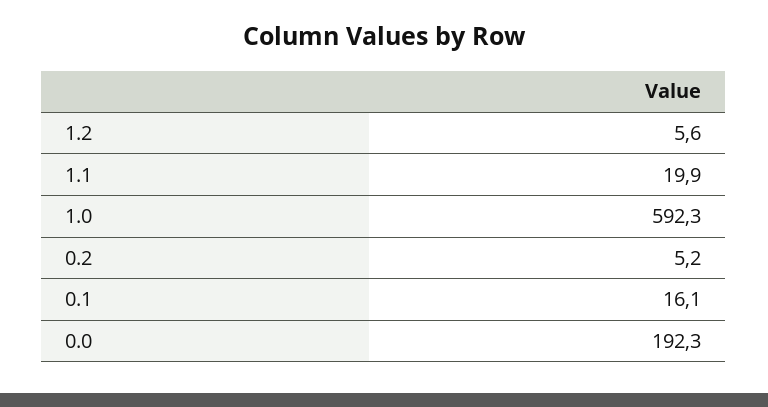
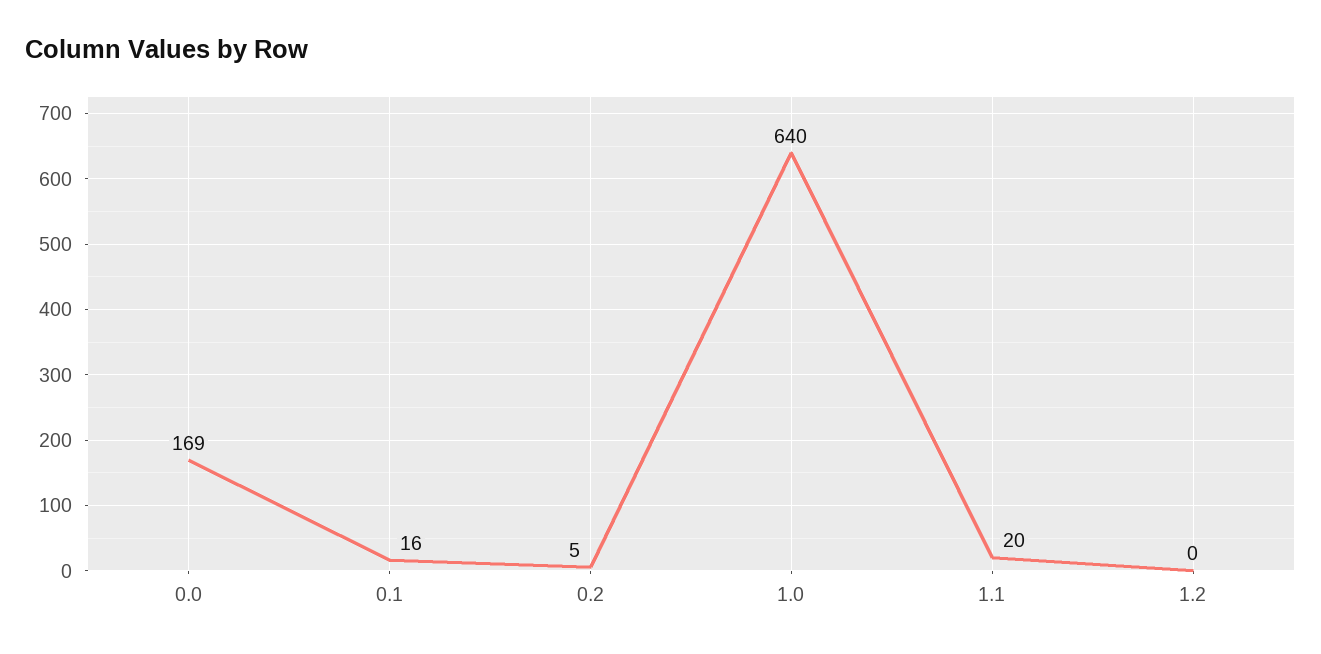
  {
-   "1.2": 5.6,
+   "1.2": 0,
    "1.1": 19.9,
-   "1.0": 592.3,
+   "1.0": 640,
    "0.2": 5.2,
    "0.1": 16.1,
-   "0.0": 192.3
+   "0.0": 169
  }

